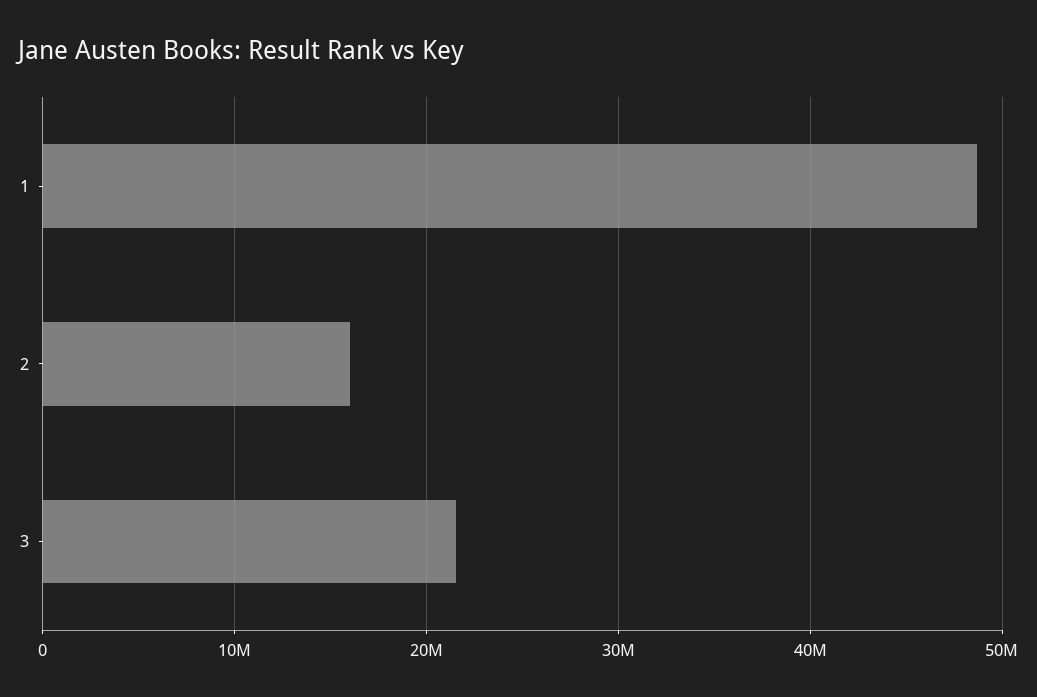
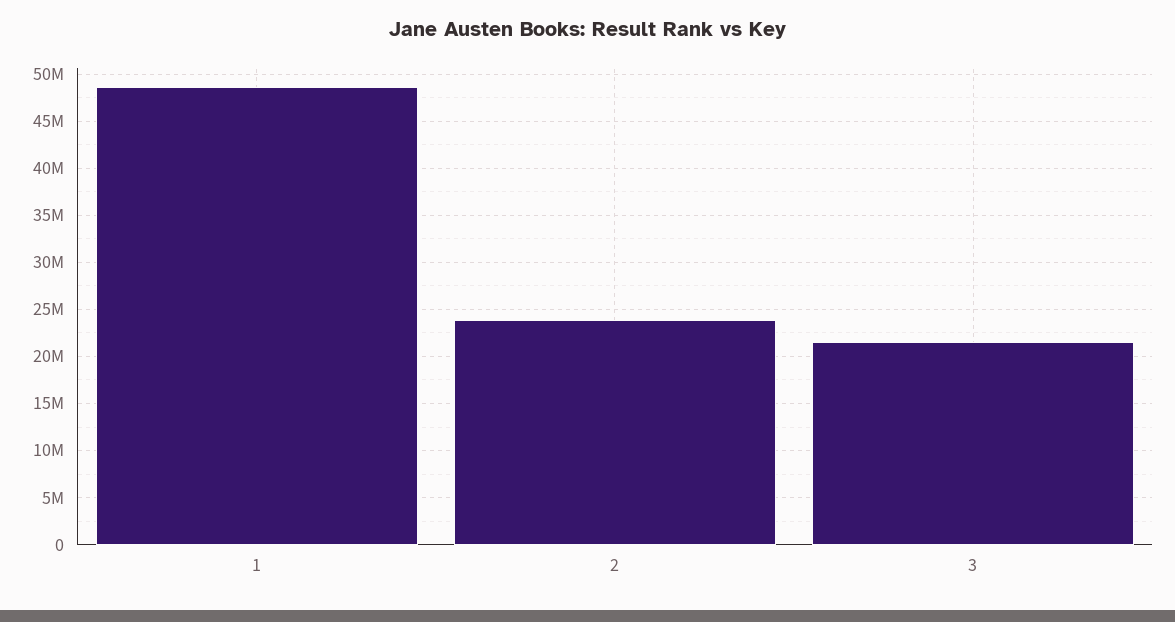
  {
    "1": 49000000,
-   "2": 16000000,
+   "2": 24000000,
    "3": 22000000
  }

